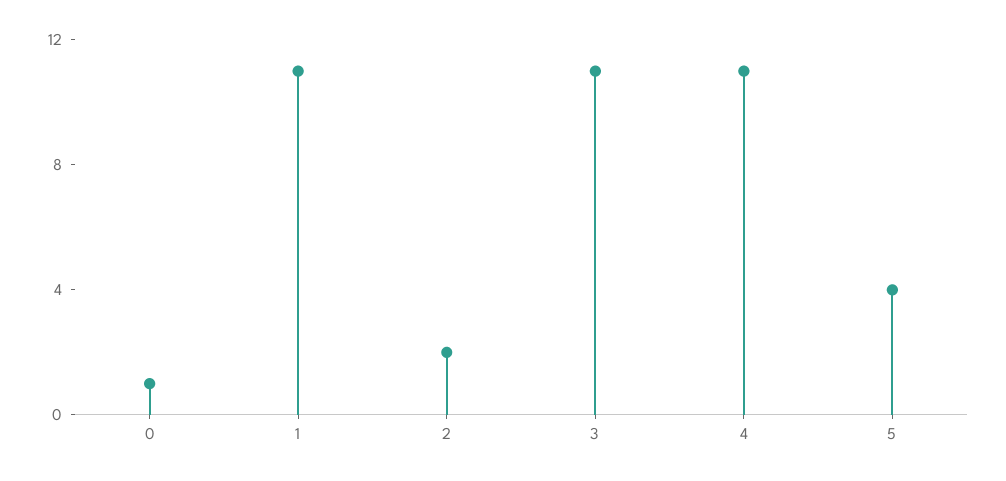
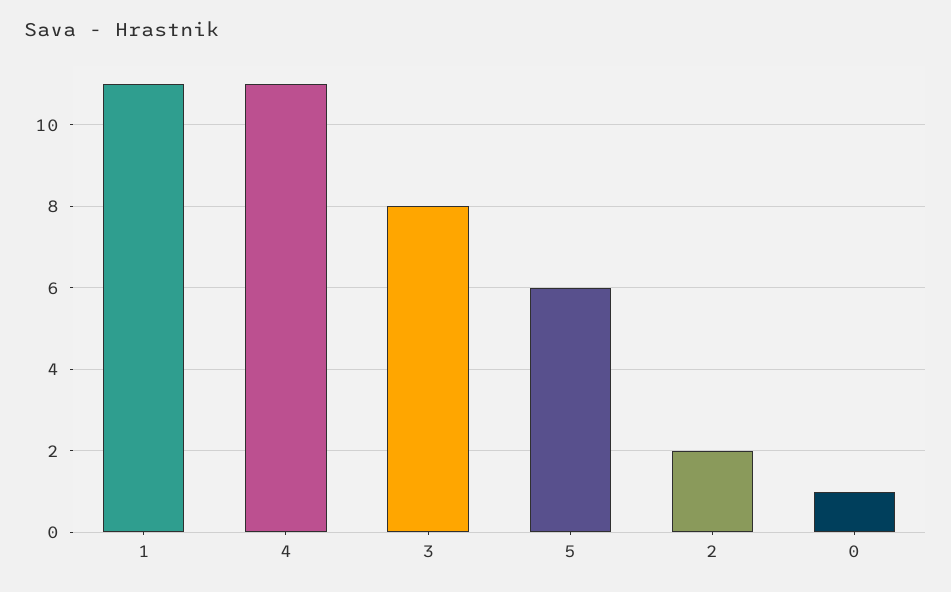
  {
    "0": 1,
    "1": 11,
    "2": 2,
-   "3": 11,
+   "3": 8,
    "4": 11,
-   "5": 4
+   "5": 6
  }

